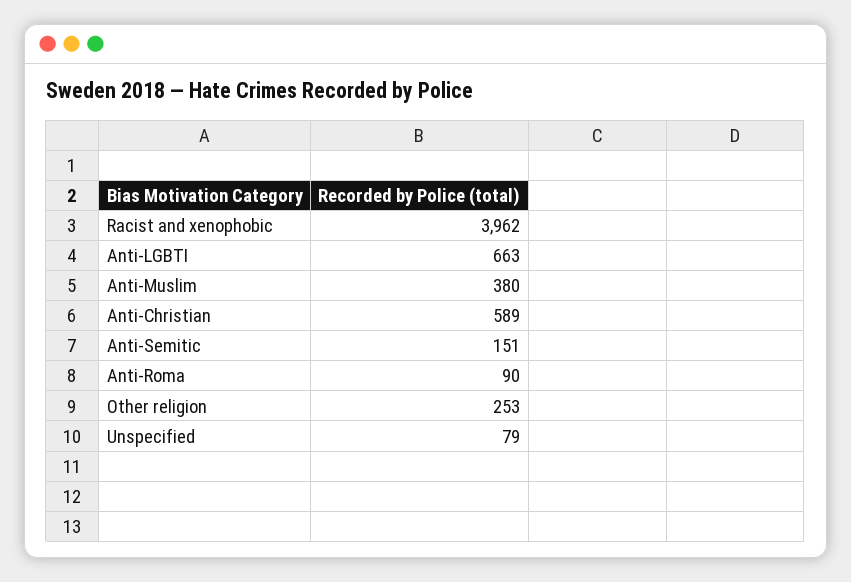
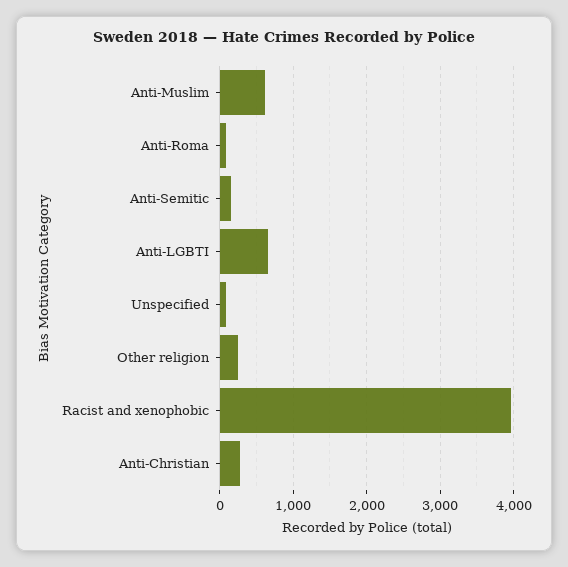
  {
    "Racist and xenophobic": 3962,
    "Anti-LGBTI": 663,
-   "Anti-Muslim": 380,
+   "Anti-Muslim": 600,
-   "Anti-Christian": 589,
+   "Anti-Christian": 300,
    "Anti-Semitic": 151,
    "Anti-Roma": 90,
    "Other religion": 253,
    "Unspecified": 79
  }

